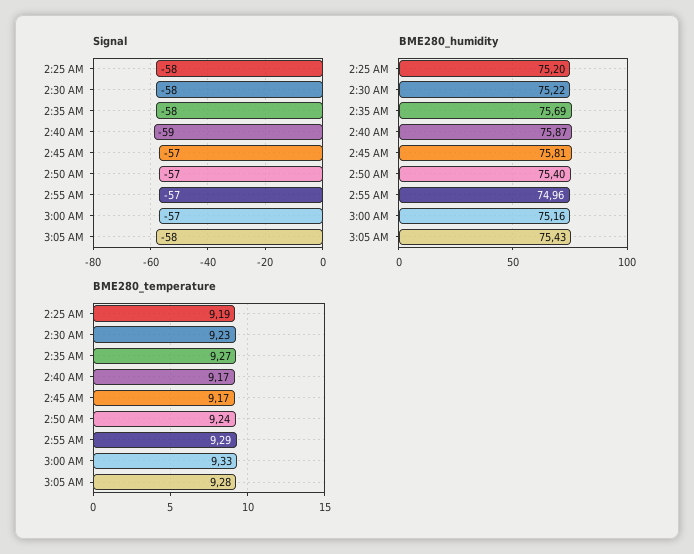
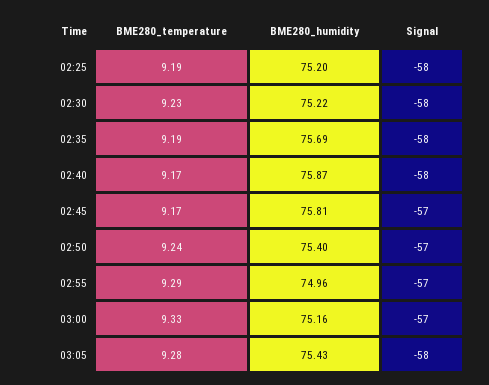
  {
    "Signal": {
      "2:25 AM": -58,
      "2:30 AM": -58,
      "2:35 AM": -58,
-     "2:40 AM": -59,
+     "2:40 AM": -58,
      "2:45 AM": -57,
      "2:50 AM": -57,
      "2:55 AM": -57,
      "3:00 AM": -57,
      "3:05 AM": -58
    },
    "BME280_humidity": {
      "2:25 AM": 75.2,
      "2:30 AM": 75.22,
      "2:35 AM": 75.69,
      "2:40 AM": 75.87,
      "2:45 AM": 75.81,
      "2:50 AM": 75.4,
      "2:55 AM": 74.96,
      "3:00 AM": 75.16,
      "3:05 AM": 75.43
    },
    "BME280_temperature": {
      "2:25 AM": 9.19,
      "2:30 AM": 9.23,
-     "2:35 AM": 9.27,
+     "2:35 AM": 9.19,
      "2:40 AM": 9.17,
      "2:45 AM": 9.17,
      "2:50 AM": 9.24,
      "2:55 AM": 9.29,
      "3:00 AM": 9.33,
      "3:05 AM": 9.28
    }
  }

